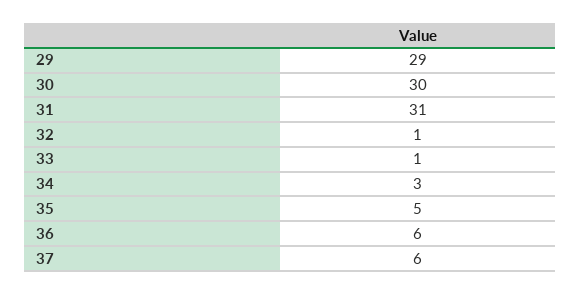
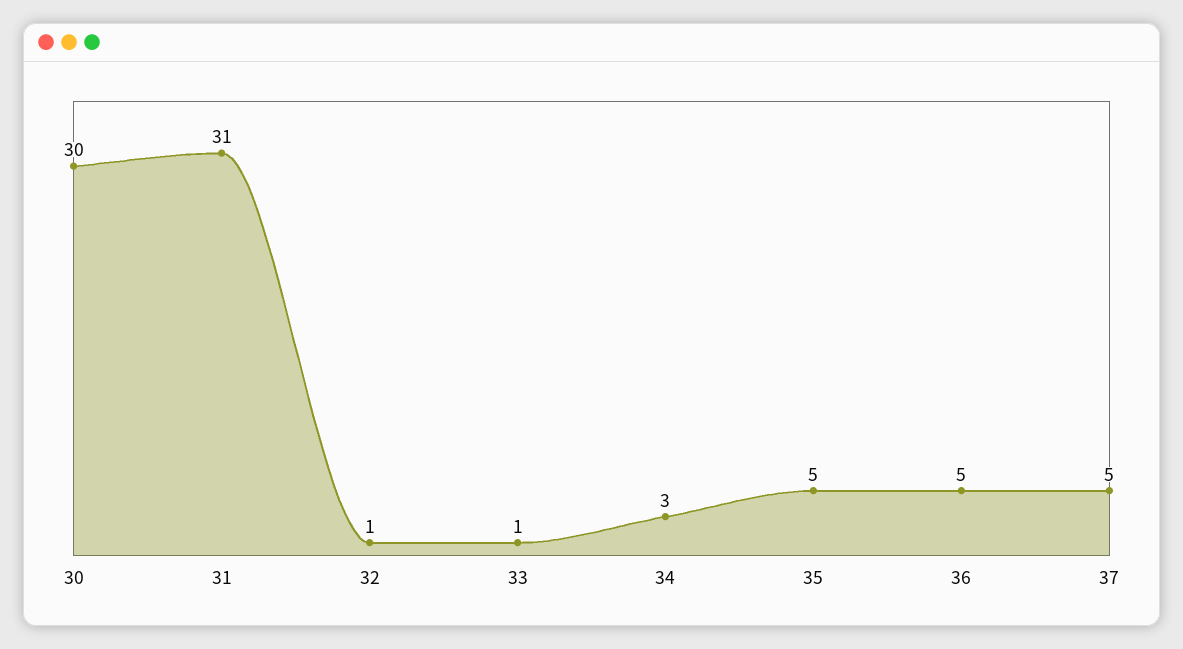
  {
-   "29": 29,
    "30": 30,
    "31": 31,
    "32": 1,
    "33": 1,
    "34": 3,
    "35": 5,
-   "36": 6,
+   "36": 5,
-   "37": 6
+   "37": 5
  }

